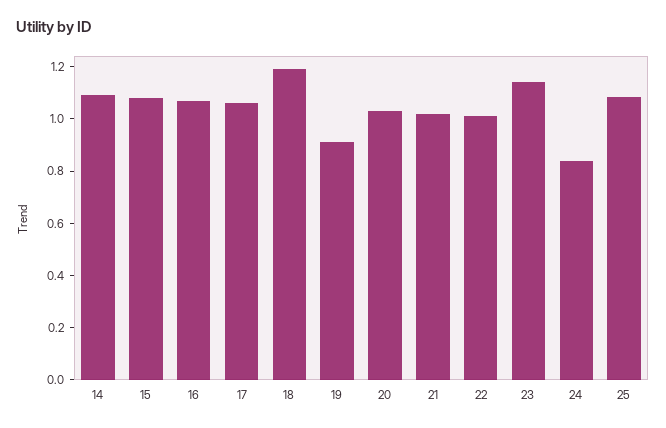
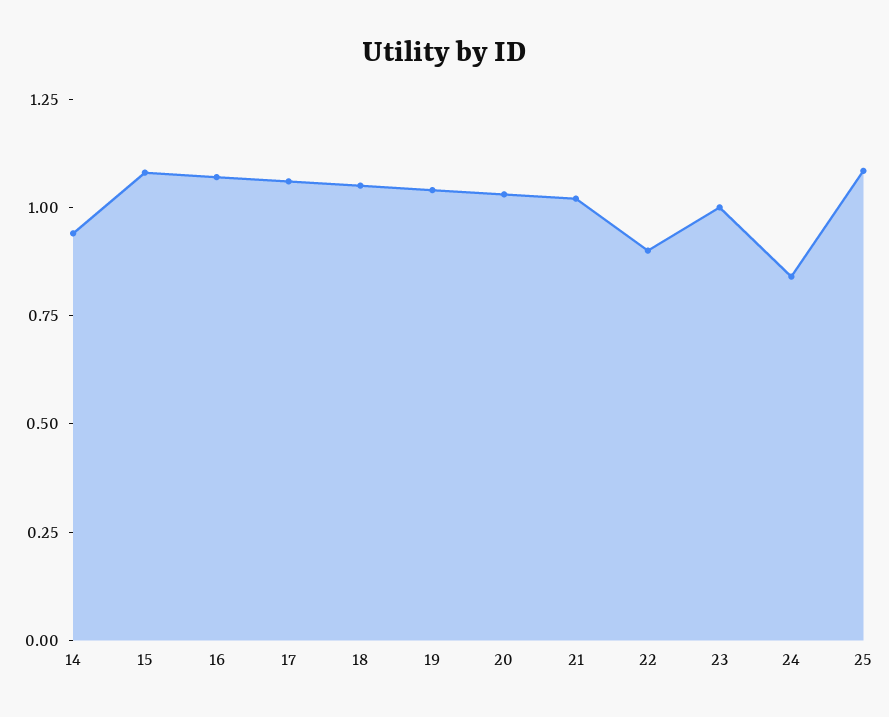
  {
-   "14": 1.1,
+   "14": 0.95,
    "15": 1.1,
    "16": 1.05,
    "17": 1.05,
-   "18": 1.2,
+   "18": 1.05,
-   "19": 0.9,
+   "19": 1.05,
    "20": 1.05,
    "21": 1,
-   "22": 1,
+   "22": 0.9,
-   "23": 1.15,
+   "23": 1,
    "24": 0.85,
    "25": 1.1
  }

